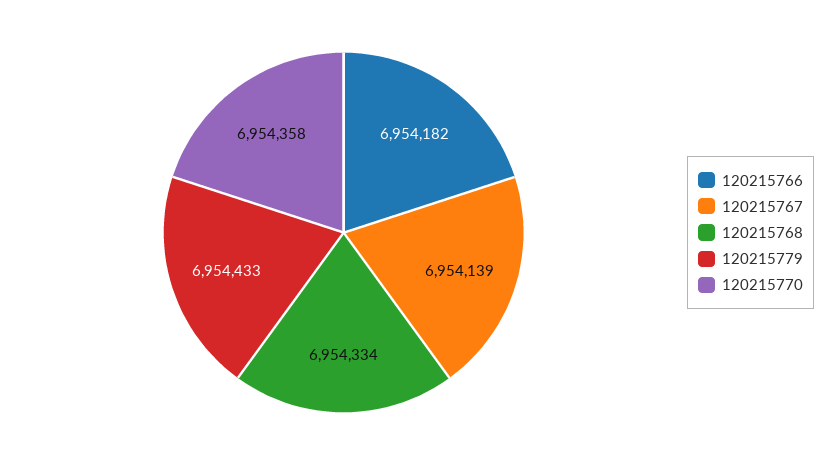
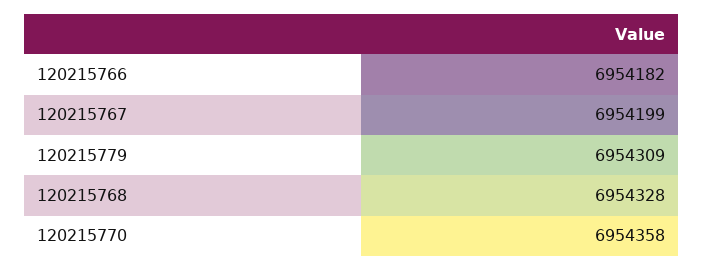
  {
    "120215766": 6954182,
-   "120215767": 6954139,
+   "120215767": 6954199,
-   "120215768": 6954334,
+   "120215768": 6954328,
-   "120215779": 6954433,
+   "120215779": 6954309,
    "120215770": 6954358
  }

